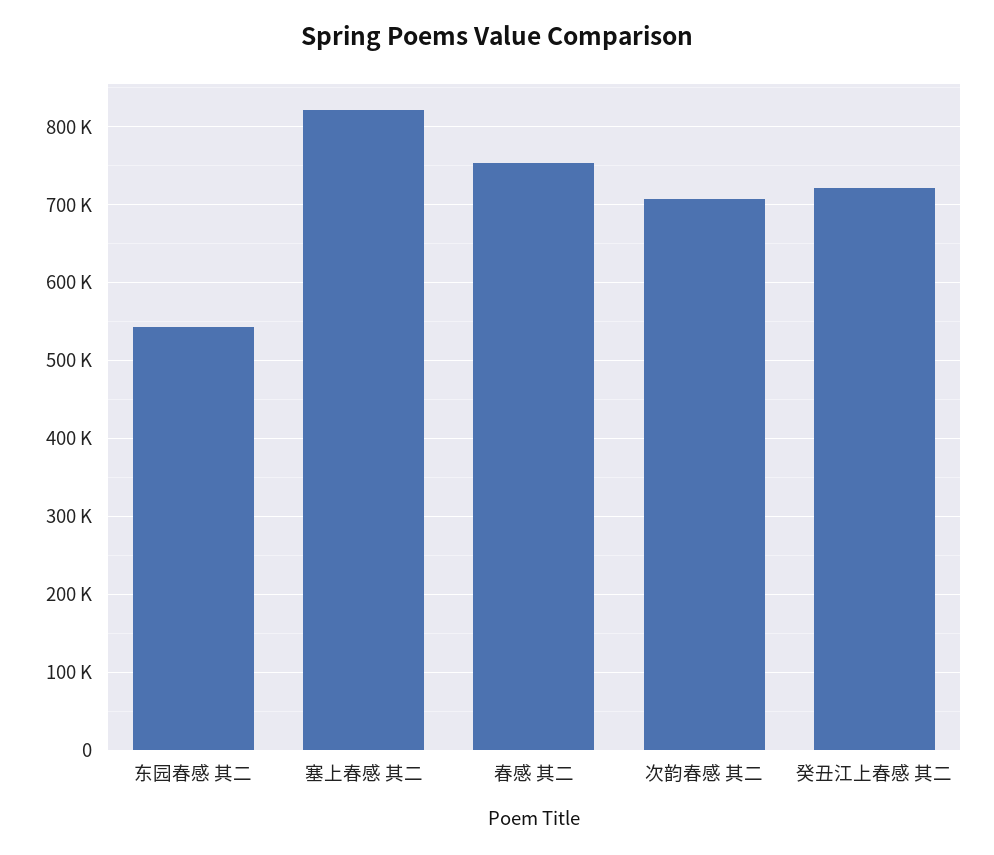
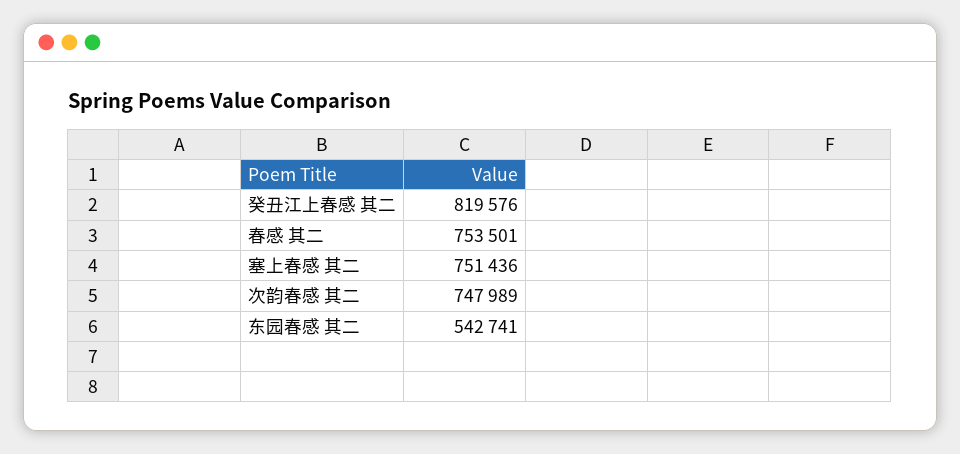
  {
    "东园春感 其二": 542741,
-   "塞上春感 其二": 820000,
+   "塞上春感 其二": 751436,
    "春感 其二": 753501,
-   "次韵春感 其二": 710000,
+   "次韵春感 其二": 747989,
-   "癸丑江上春感 其二": 720000
+   "癸丑江上春感 其二": 819576
  }

